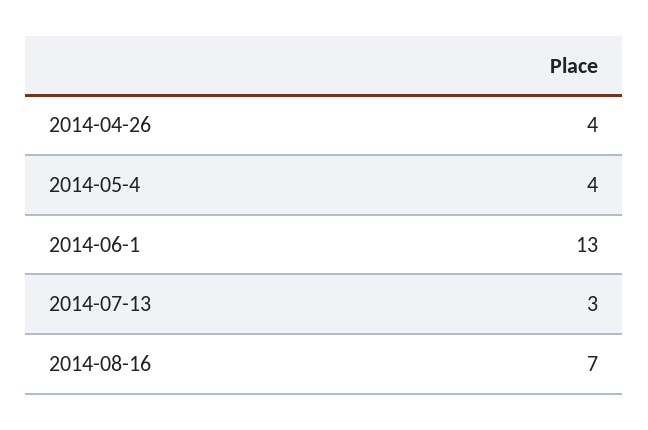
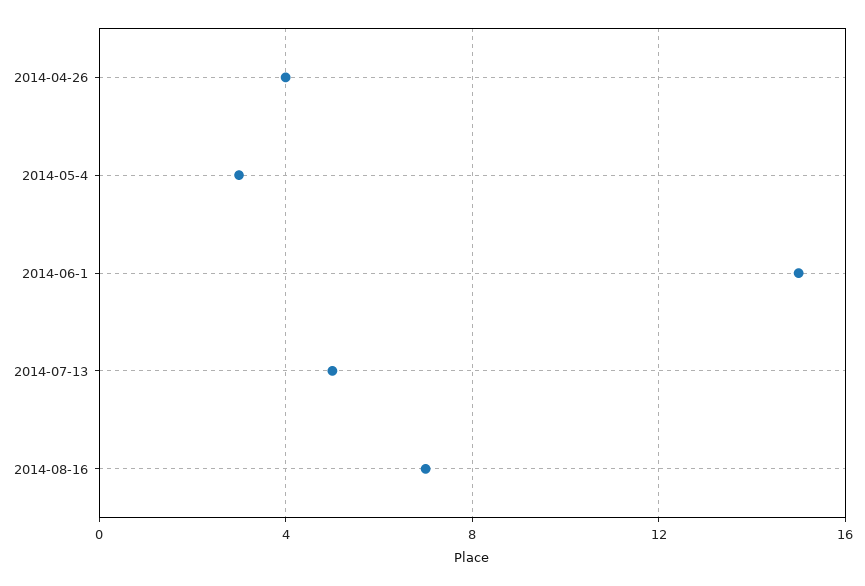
  {
    "2014-04-26": 4,
-   "2014-05-4": 4,
+   "2014-05-4": 3,
-   "2014-06-1": 13,
+   "2014-06-1": 15,
-   "2014-07-13": 3,
+   "2014-07-13": 5,
    "2014-08-16": 7
  }

